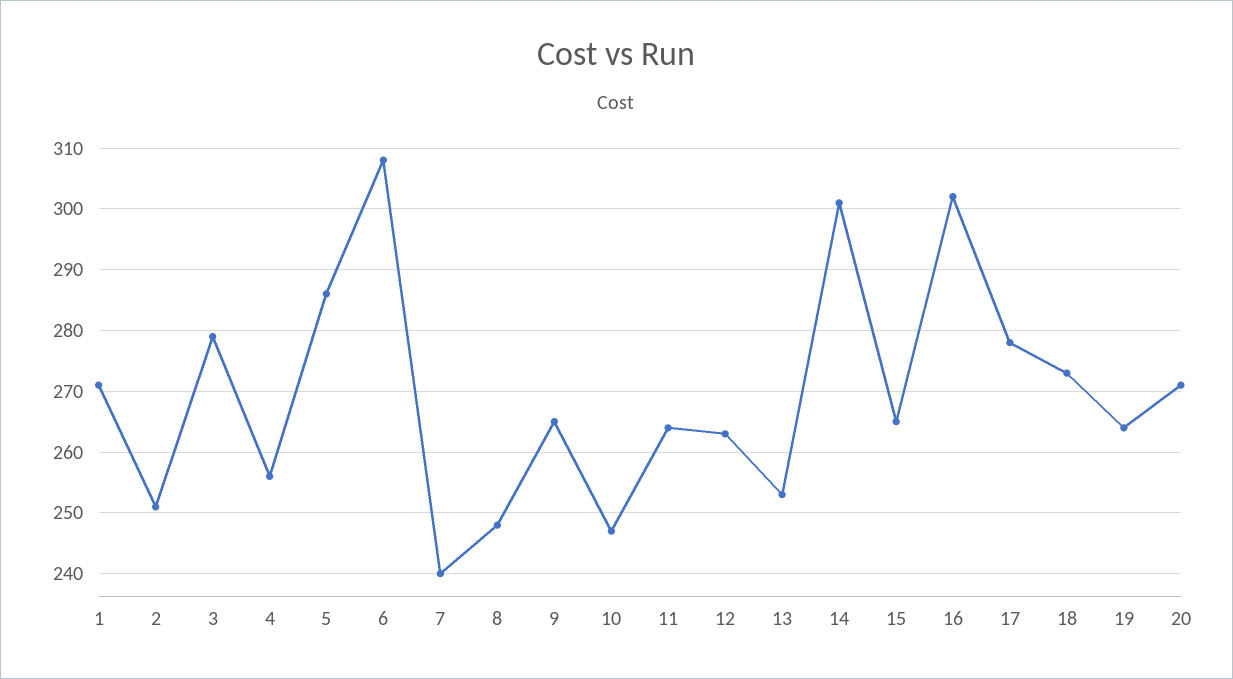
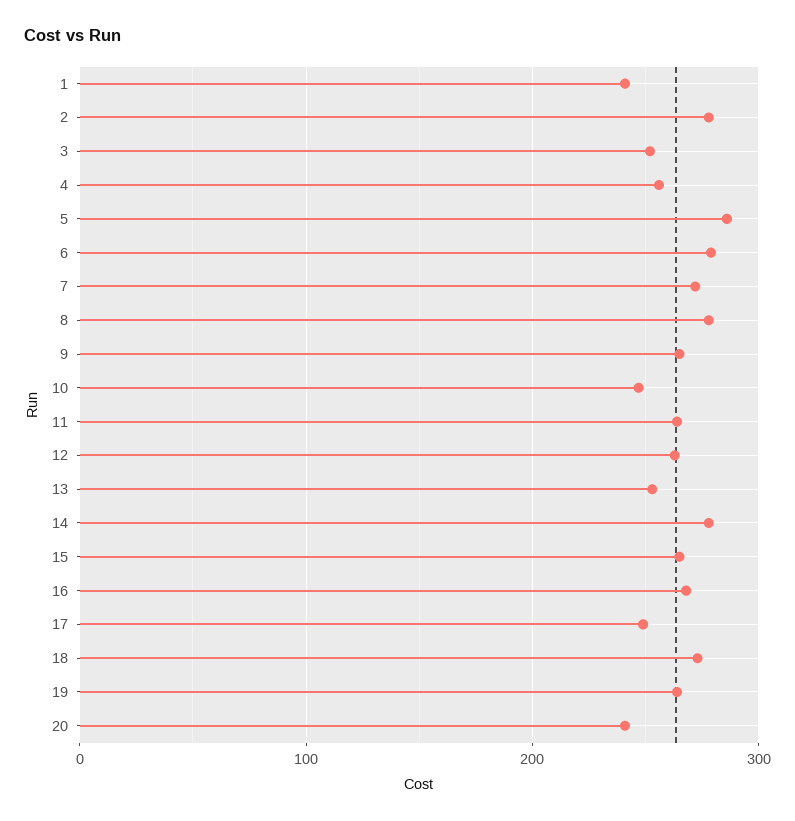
  {
-   "1": 271,
+   "1": 240,
-   "2": 251,
+   "2": 280,
-   "3": 279,
+   "3": 250,
    "4": 256,
    "5": 286,
-   "6": 308,
+   "6": 280,
-   "7": 240,
+   "7": 270,
-   "8": 248,
+   "8": 280,
    "9": 265,
    "10": 247,
    "11": 264,
    "12": 263,
    "13": 253,
-   "14": 301,
+   "14": 280,
    "15": 265,
-   "16": 302,
+   "16": 270,
-   "17": 278,
+   "17": 250,
    "18": 273,
    "19": 264,
-   "20": 271
+   "20": 240
  }

